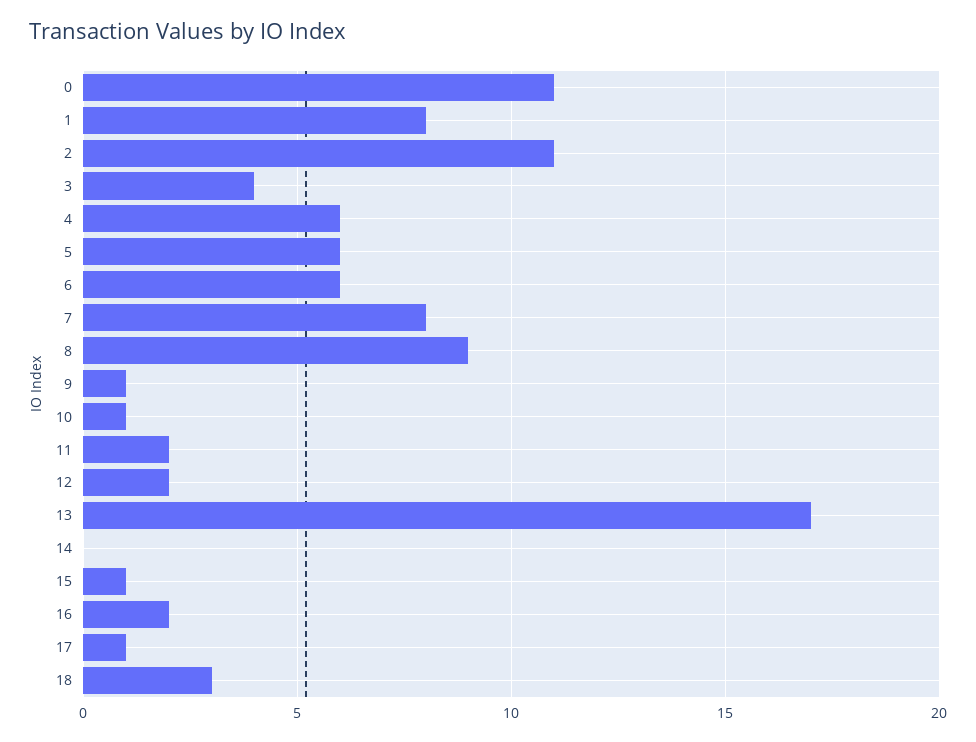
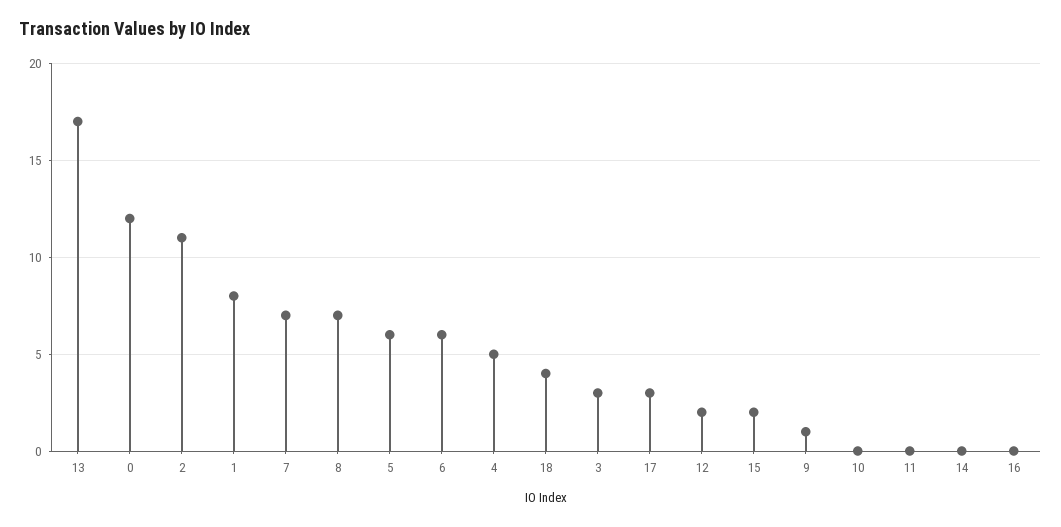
  {
-   "0": 11,
+   "0": 12,
    "1": 8,
    "2": 11,
-   "3": 4,
+   "3": 3,
-   "4": 6,
+   "4": 5,
    "5": 6,
    "6": 6,
-   "7": 8,
+   "7": 7,
-   "8": 9,
+   "8": 7,
    "9": 1,
-   "10": 1,
+   "10": 0,
-   "11": 2,
+   "11": 0,
    "12": 2,
    "13": 17,
    "14": 0,
-   "15": 1,
+   "15": 2,
-   "16": 2,
+   "16": 0,
-   "17": 1,
+   "17": 3,
-   "18": 3
+   "18": 4
  }

